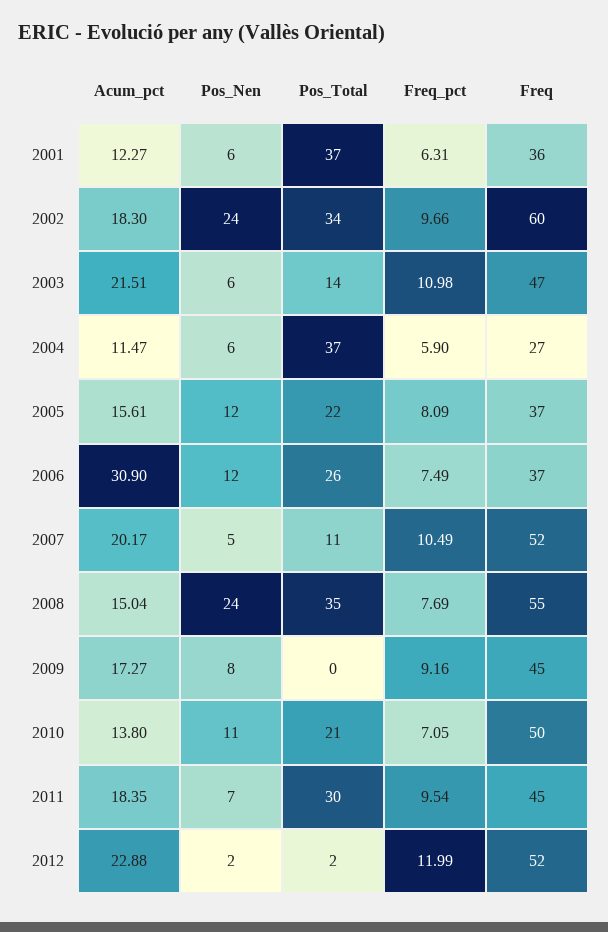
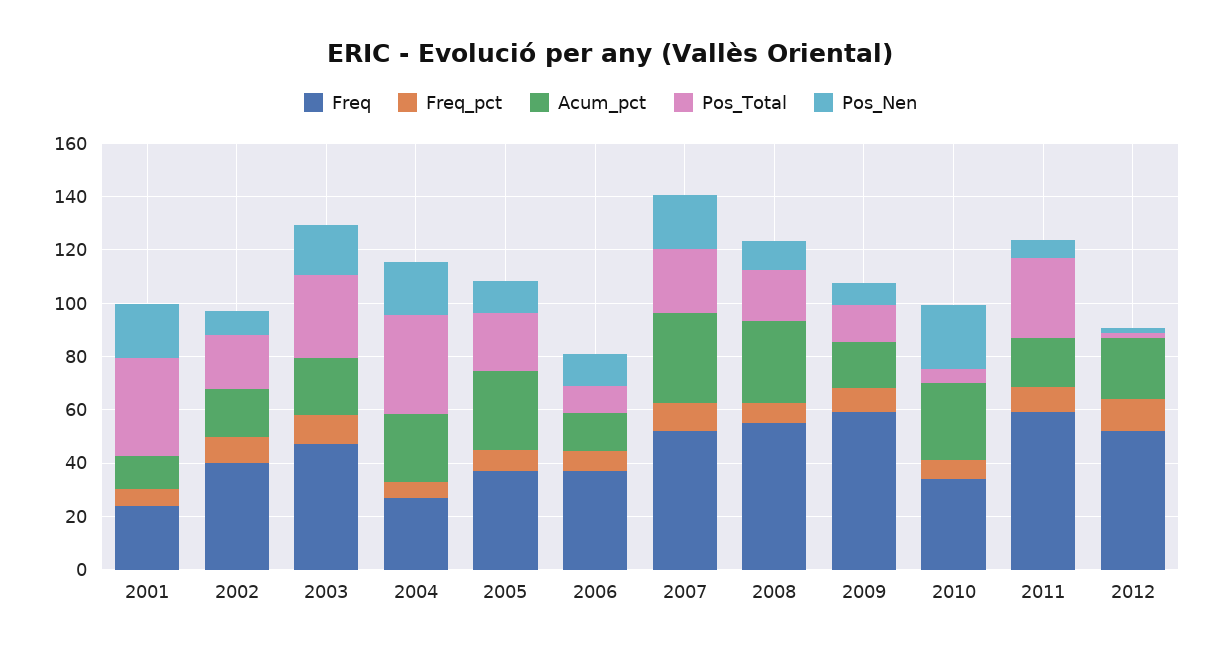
  {
    "Acum_pct": {
      "2001": 12.27,
      "2002": 18.3,
      "2003": 21.51,
-     "2004": 11.47,
+     "2004": 25,
-     "2005": 15.61,
+     "2005": 30,
-     "2006": 30.9,
+     "2006": 15,
-     "2007": 20.17,
+     "2007": 35,
-     "2008": 15.04,
+     "2008": 30,
      "2009": 17.27,
-     "2010": 13.8,
+     "2010": 30,
      "2011": 18.35,
      "2012": 22.88
    },
    "Pos_Nen": {
-     "2001": 6,
+     "2001": 20,
-     "2002": 24,
+     "2002": 10,
-     "2003": 6,
+     "2003": 20,
-     "2004": 6,
+     "2004": 20,
      "2005": 12,
      "2006": 12,
-     "2007": 5,
+     "2007": 20,
-     "2008": 24,
+     "2008": 10,
      "2009": 8,
-     "2010": 11,
+     "2010": 25,
      "2011": 7,
      "2012": 2
    },
    "Pos_Total": {
      "2001": 37,
-     "2002": 34,
+     "2002": 20,
-     "2003": 14,
+     "2003": 30,
      "2004": 37,
      "2005": 22,
-     "2006": 26,
+     "2006": 10,
-     "2007": 11,
+     "2007": 25,
-     "2008": 35,
+     "2008": 20,
-     "2009": 0,
+     "2009": 15,
-     "2010": 21,
+     "2010": 5,
      "2011": 30,
      "2012": 2
    },
    "Freq_pct": {
      "2001": 6.31,
      "2002": 9.66,
      "2003": 10.98,
      "2004": 5.9,
      "2005": 8.09,
      "2006": 7.49,
      "2007": 10.49,
      "2008": 7.69,
      "2009": 9.16,
      "2010": 7.05,
      "2011": 9.54,
      "2012": 11.99
    },
    "Freq": {
-     "2001": 36,
+     "2001": 25,
-     "2002": 60,
+     "2002": 40,
      "2003": 47,
      "2004": 27,
      "2005": 37,
      "2006": 37,
      "2007": 52,
      "2008": 55,
-     "2009": 45,
+     "2009": 60,
-     "2010": 50,
+     "2010": 35,
-     "2011": 45,
+     "2011": 60,
      "2012": 52
    }
  }

